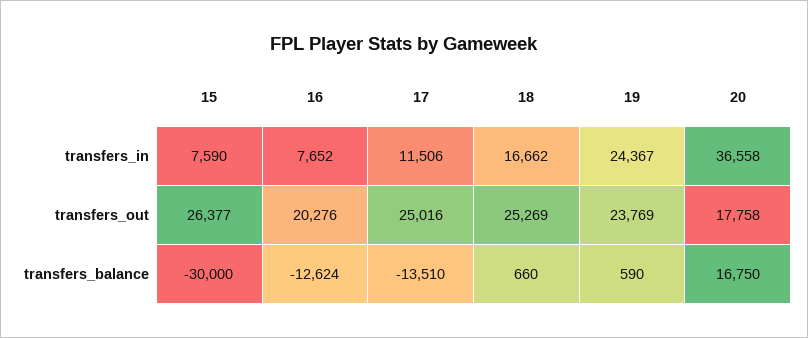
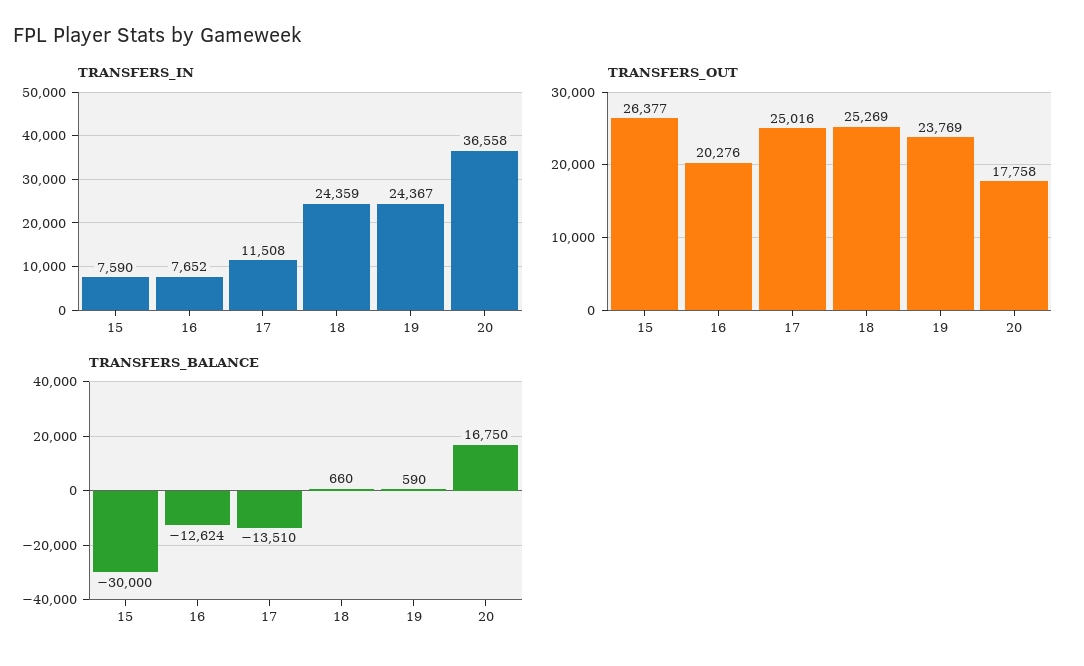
  {
    "transfers_in": {
      "15": 7590,
      "16": 7652,
-     "17": 11506,
+     "17": 11508,
-     "18": 16662,
+     "18": 24359,
      "19": 24367,
      "20": 36558
    },
    "transfers_out": {
      "15": 26377,
      "16": 20276,
      "17": 25016,
      "18": 25269,
      "19": 23769,
      "20": 17758
    },
    "transfers_balance": {
      "15": -30000,
      "16": -12624,
      "17": -13510,
      "18": 660,
      "19": 590,
      "20": 16750
    }
  }

